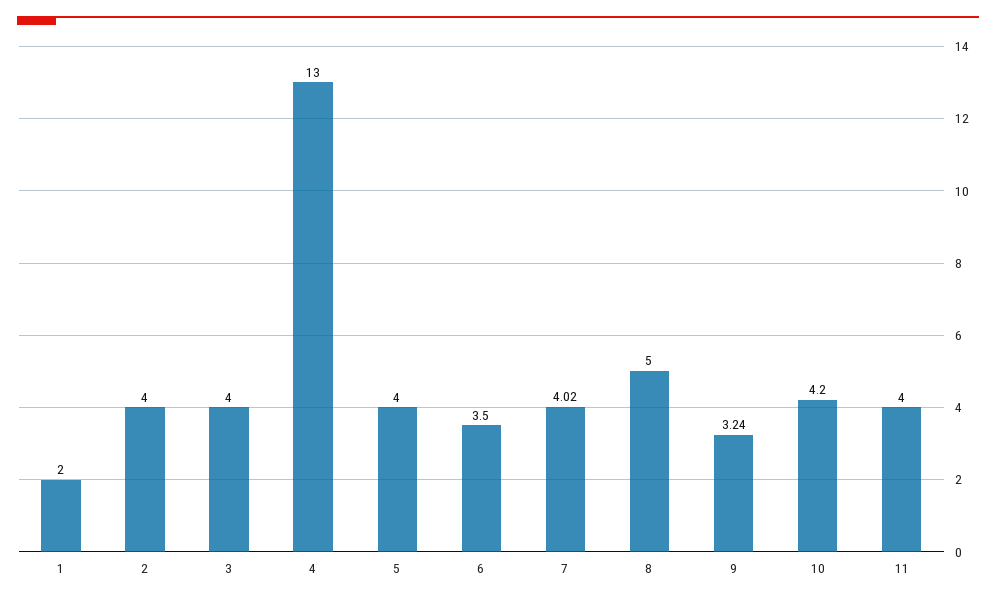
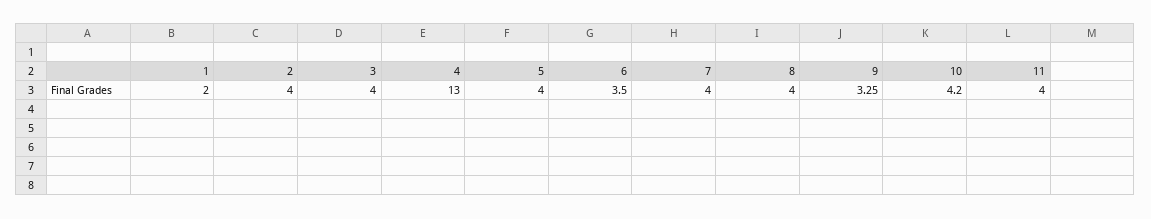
  {
    "1": 2,
    "2": 4,
    "3": 4,
    "4": 13,
    "5": 4,
    "6": 3.5,
-   "7": 4.02,
+   "7": 4,
-   "8": 5,
+   "8": 4,
-   "9": 3.24,
+   "9": 3.25,
    "10": 4.2,
    "11": 4
  }

